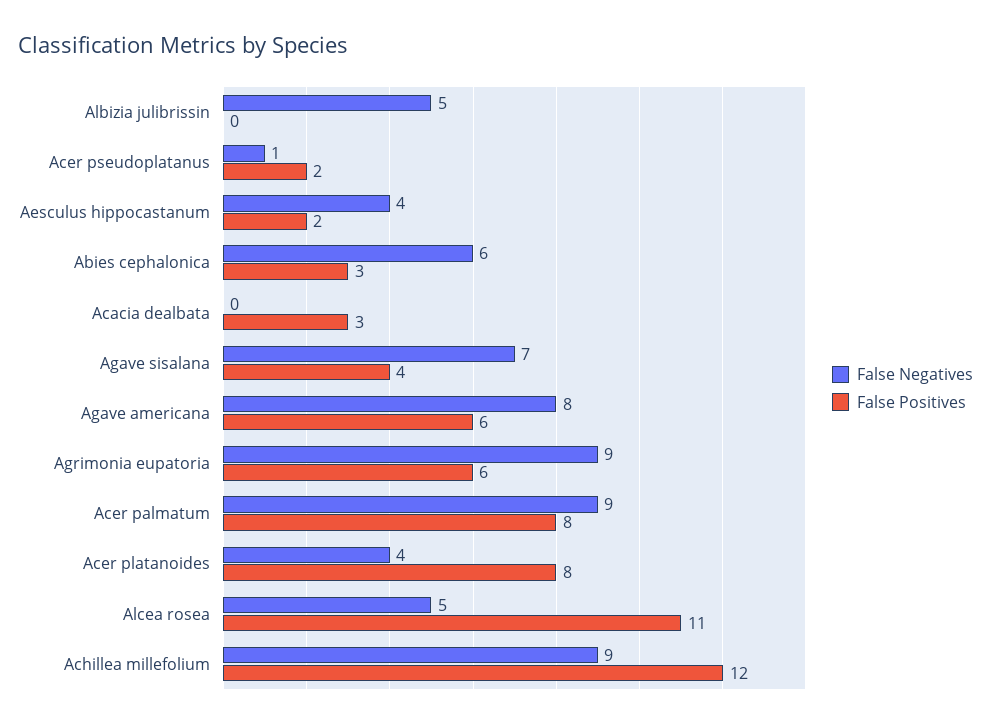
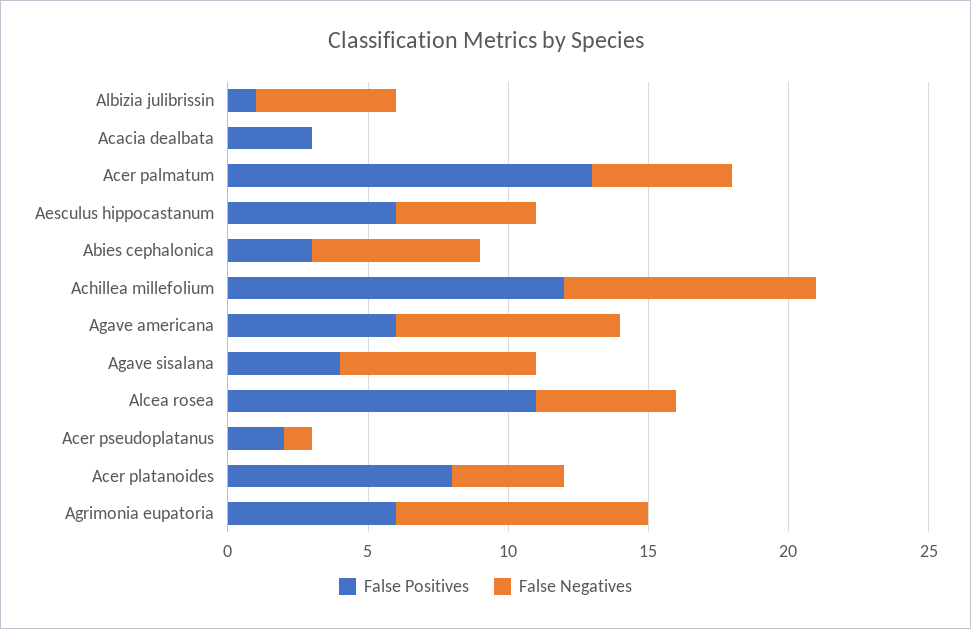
  {
    "False Negatives": {
      "Albizia julibrissin": 5,
      "Acer pseudoplatanus": 1,
-     "Aesculus hippocastanum": 4,
+     "Aesculus hippocastanum": 5,
      "Abies cephalonica": 6,
      "Acacia dealbata": 0,
      "Agave sisalana": 7,
      "Agave americana": 8,
      "Agrimonia eupatoria": 9,
-     "Acer palmatum": 9,
+     "Acer palmatum": 5,
      "Acer platanoides": 4,
      "Alcea rosea": 5,
      "Achillea millefolium": 9
    },
    "False Positives": {
-     "Albizia julibrissin": 0,
+     "Albizia julibrissin": 1,
      "Acer pseudoplatanus": 2,
-     "Aesculus hippocastanum": 2,
+     "Aesculus hippocastanum": 6,
      "Abies cephalonica": 3,
      "Acacia dealbata": 3,
      "Agave sisalana": 4,
      "Agave americana": 6,
      "Agrimonia eupatoria": 6,
-     "Acer palmatum": 8,
+     "Acer palmatum": 13,
      "Acer platanoides": 8,
      "Alcea rosea": 11,
      "Achillea millefolium": 12
    }
  }

